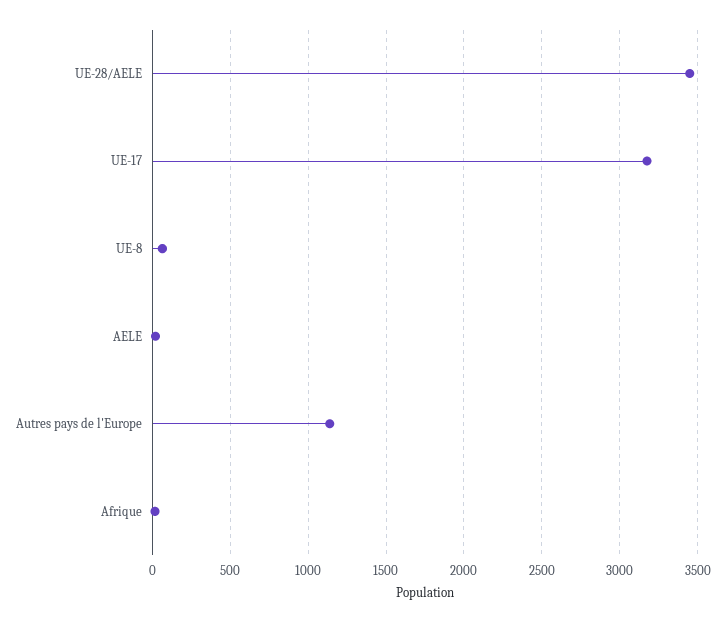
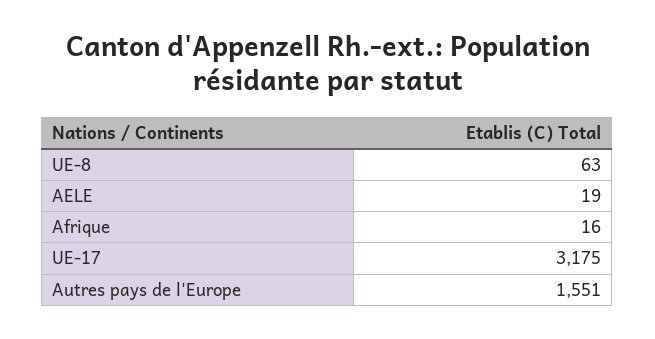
  {
-   "UE-28/AELE": 3450,
    "UE-17": 3175,
    "UE-8": 63,
    "AELE": 19,
-   "Autres pays de l'Europe": 1150,
+   "Autres pays de l'Europe": 1551,
    "Afrique": 16
  }

